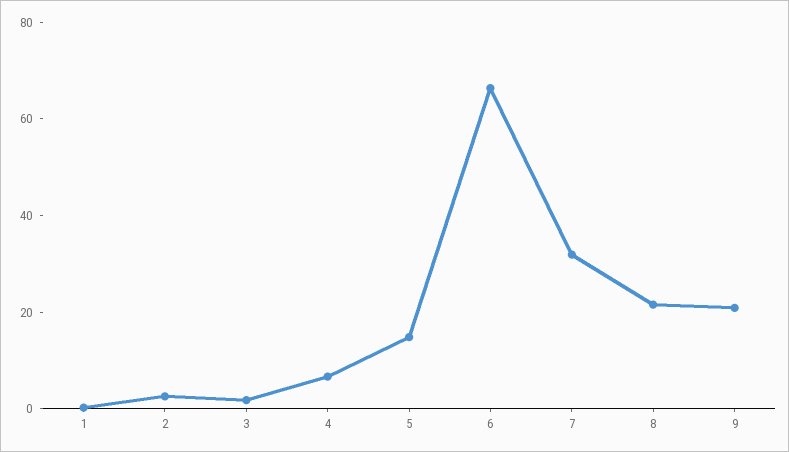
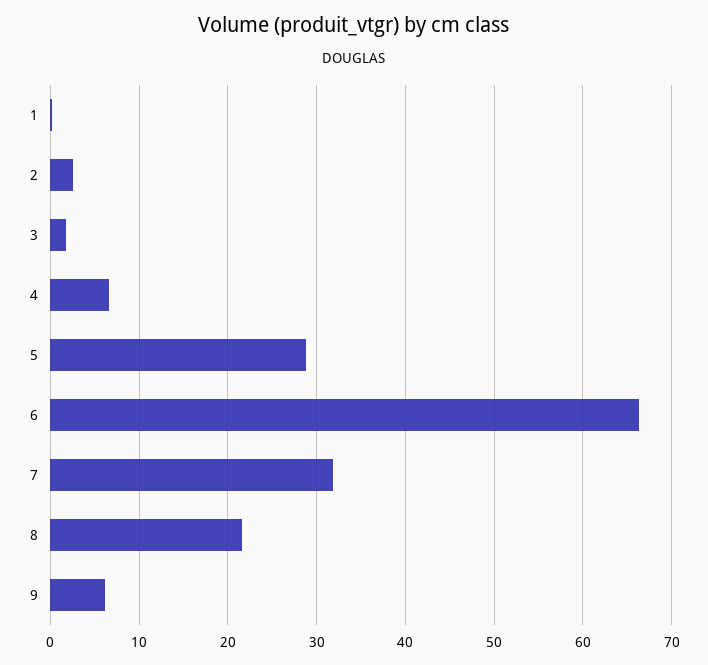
  {
    "1": 0,
    "2": 3,
    "3": 2,
    "4": 7,
-   "5": 15,
+   "5": 29,
    "6": 66,
    "7": 32,
    "8": 22,
-   "9": 20
+   "9": 6
  }

